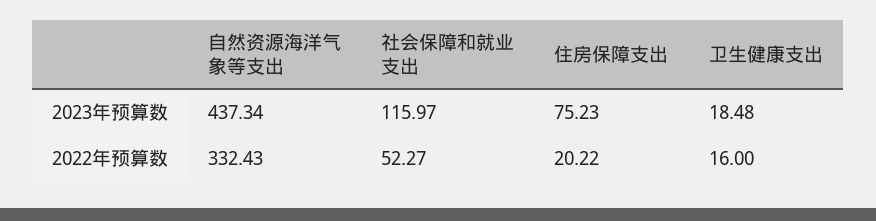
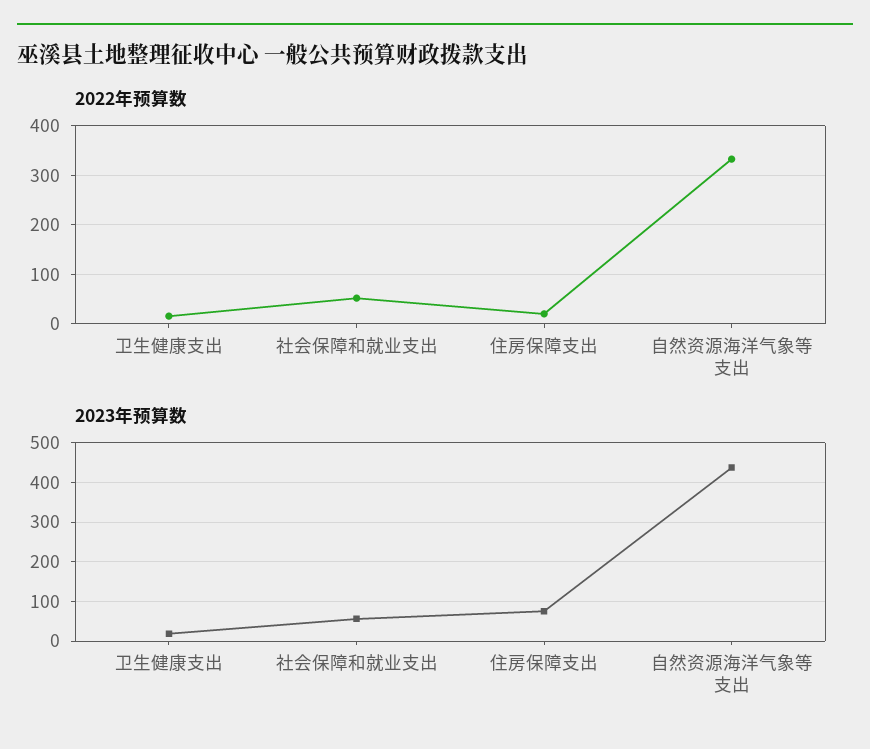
  {
    "2023年预算数": {
      "自然资源海洋气象等支出": 437.34,
-     "社会保障和就业支出": 115.97,
+     "社会保障和就业支出": 60,
      "住房保障支出": 75.23,
      "卫生健康支出": 18.48
    },
    "2022年预算数": {
      "自然资源海洋气象等支出": 332.43,
      "社会保障和就业支出": 52.27,
      "住房保障支出": 20.22,
      "卫生健康支出": 16
    }
  }

